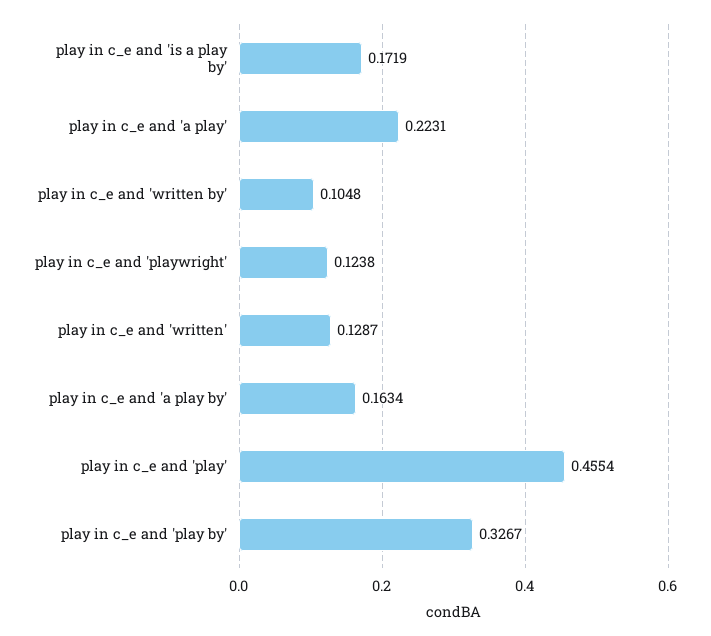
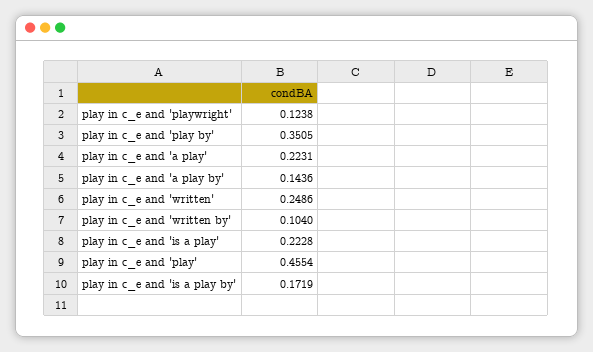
  {
    "play in c_e and 'is a play by'": 0.1719,
    "play in c_e and 'a play'": 0.2231,
-   "play in c_e and 'written by'": 0.1048,
+   "play in c_e and 'written by'": 0.104,
    "play in c_e and 'playwright'": 0.1238,
-   "play in c_e and 'written'": 0.1287,
+   "play in c_e and 'written'": 0.2486,
-   "play in c_e and 'a play by'": 0.1634,
+   "play in c_e and 'a play by'": 0.1436,
    "play in c_e and 'play'": 0.4554,
-   "play in c_e and 'play by'": 0.3267
+   "play in c_e and 'play by'": 0.3505,
+   "play in c_e and 'is a play'": 0.2228
  }

